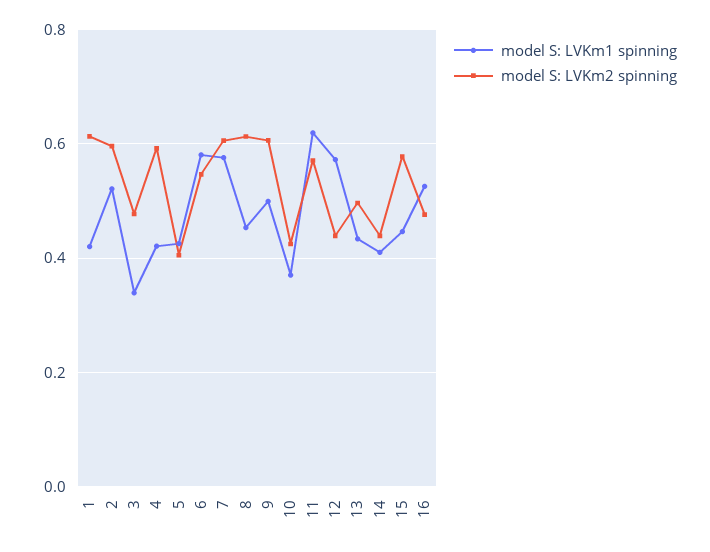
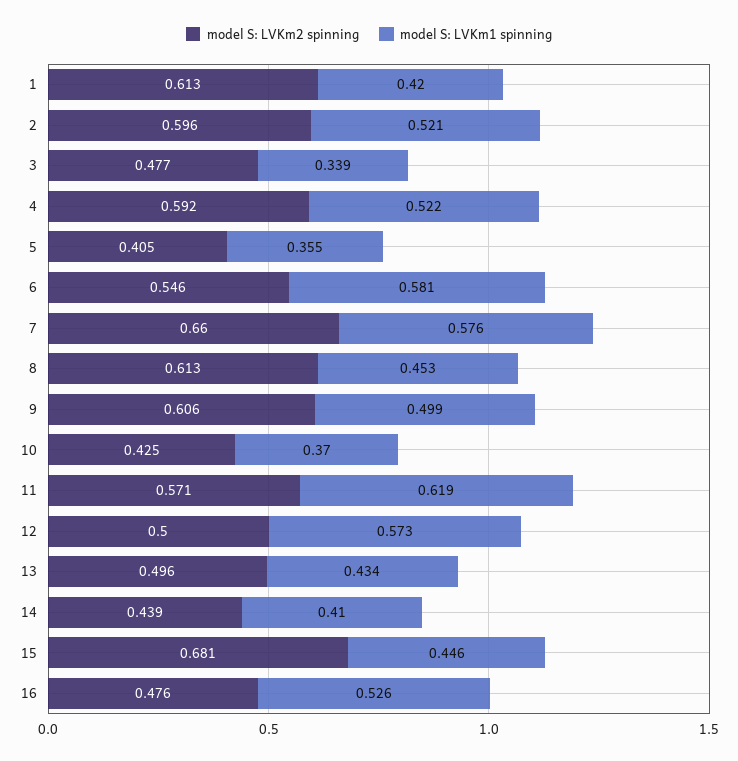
  {
    "model S: LVKm1 spinning": {
      "1": 0.42,
      "2": 0.521,
      "3": 0.339,
-     "4": 0.42,
+     "4": 0.522,
-     "5": 0.42,
+     "5": 0.355,
      "6": 0.581,
      "7": 0.576,
      "8": 0.453,
      "9": 0.499,
      "10": 0.37,
      "11": 0.619,
      "12": 0.573,
      "13": 0.434,
      "14": 0.41,
      "15": 0.446,
      "16": 0.526
    },
    "model S: LVKm2 spinning": {
      "1": 0.613,
      "2": 0.596,
      "3": 0.477,
      "4": 0.592,
      "5": 0.405,
      "6": 0.546,
-     "7": 0.6,
+     "7": 0.66,
      "8": 0.613,
      "9": 0.606,
      "10": 0.425,
      "11": 0.571,
-     "12": 0.44,
+     "12": 0.5,
      "13": 0.496,
      "14": 0.439,
-     "15": 0.58,
+     "15": 0.681,
      "16": 0.476
    }
  }

